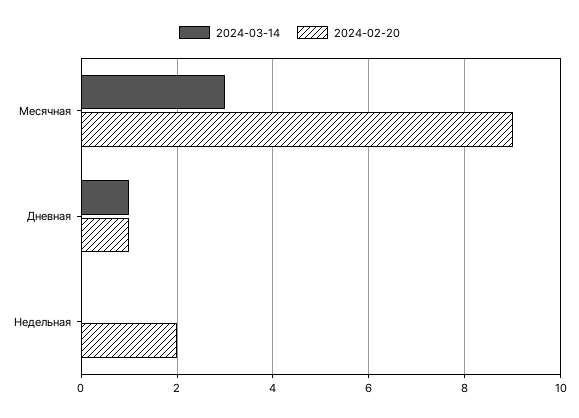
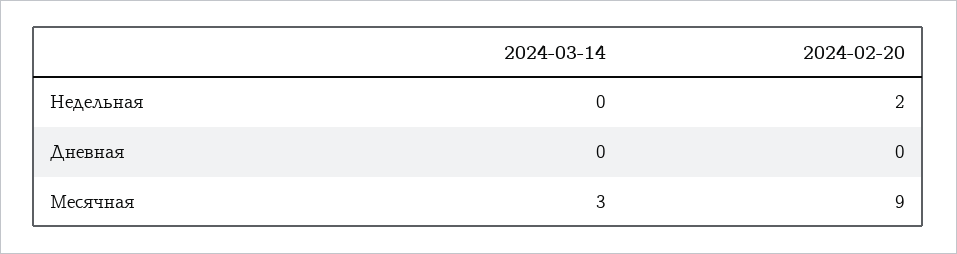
  {
    "2024-03-14": {
      "Месячная": 3,
-     "Дневная": 1,
+     "Дневная": 0,
      "Недельная": 0
    },
    "2024-02-20": {
      "Месячная": 9,
-     "Дневная": 1,
+     "Дневная": 0,
      "Недельная": 2
    }
  }

